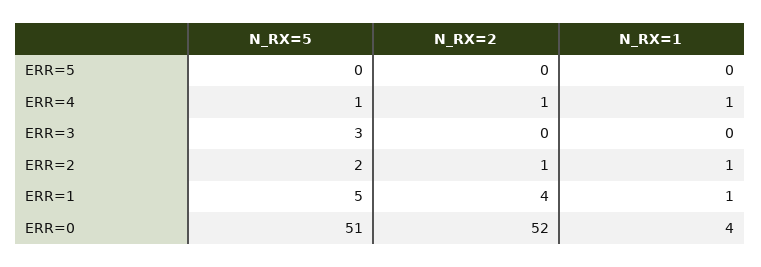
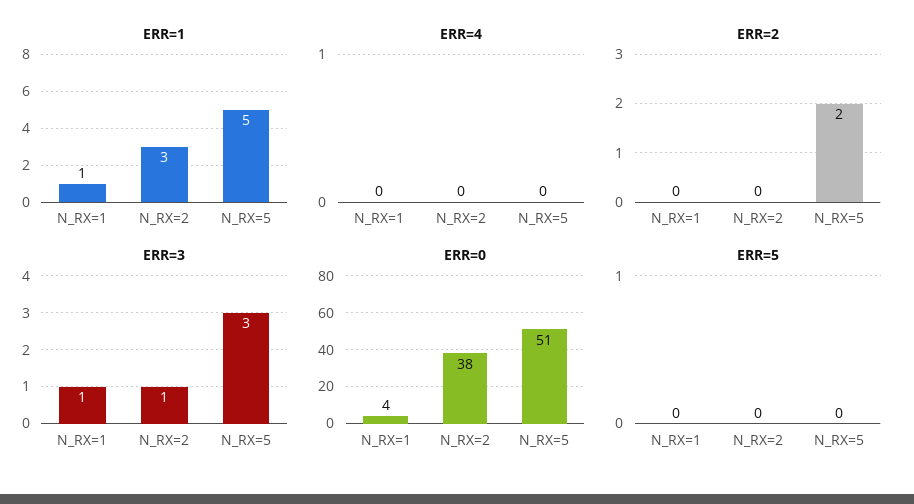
  {
    "ERR=5": {
      "N_RX=5": 0,
      "N_RX=2": 0,
      "N_RX=1": 0
    },
    "ERR=4": {
-     "N_RX=5": 1,
+     "N_RX=5": 0,
-     "N_RX=2": 1,
+     "N_RX=2": 0,
-     "N_RX=1": 1
+     "N_RX=1": 0
    },
    "ERR=3": {
      "N_RX=5": 3,
-     "N_RX=2": 0,
+     "N_RX=2": 1,
-     "N_RX=1": 0
+     "N_RX=1": 1
    },
    "ERR=2": {
      "N_RX=5": 2,
-     "N_RX=2": 1,
+     "N_RX=2": 0,
-     "N_RX=1": 1
+     "N_RX=1": 0
    },
    "ERR=1": {
      "N_RX=5": 5,
-     "N_RX=2": 4,
+     "N_RX=2": 3,
      "N_RX=1": 1
    },
    "ERR=0": {
      "N_RX=5": 51,
-     "N_RX=2": 52,
+     "N_RX=2": 38,
      "N_RX=1": 4
    }
  }

